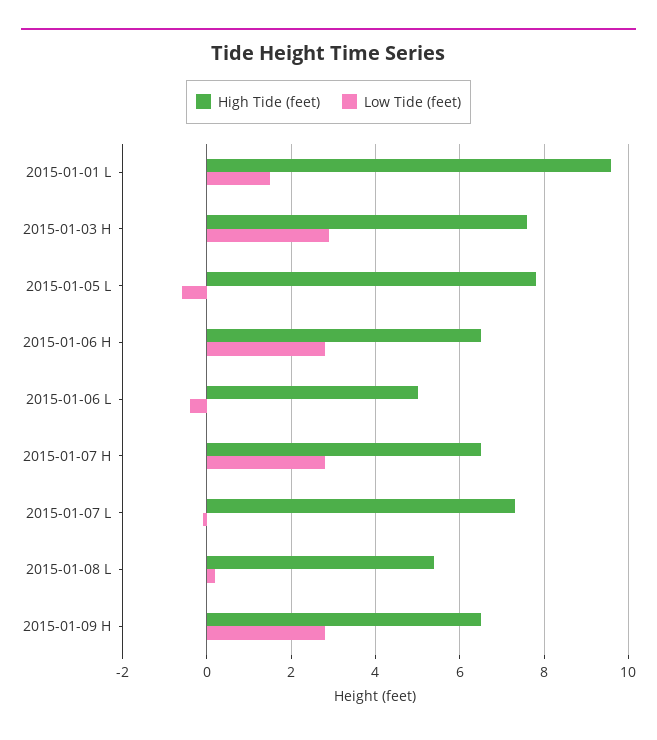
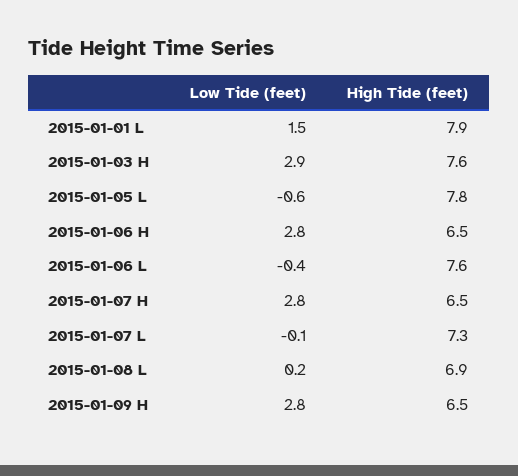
  {
    "High Tide (feet)": {
-     "2015-01-01 L": 9.5,
+     "2015-01-01 L": 7.9,
      "2015-01-03 H": 7.6,
      "2015-01-05 L": 7.8,
      "2015-01-06 H": 6.5,
-     "2015-01-06 L": 5,
+     "2015-01-06 L": 7.6,
      "2015-01-07 H": 6.5,
      "2015-01-07 L": 7.3,
-     "2015-01-08 L": 5.5,
+     "2015-01-08 L": 6.9,
      "2015-01-09 H": 6.5
    },
    "Low Tide (feet)": {
      "2015-01-01 L": 1.5,
      "2015-01-03 H": 2.9,
      "2015-01-05 L": -0.6,
      "2015-01-06 H": 2.8,
      "2015-01-06 L": -0.4,
      "2015-01-07 H": 2.8,
      "2015-01-07 L": -0.1,
      "2015-01-08 L": 0.2,
      "2015-01-09 H": 2.8
    }
  }

